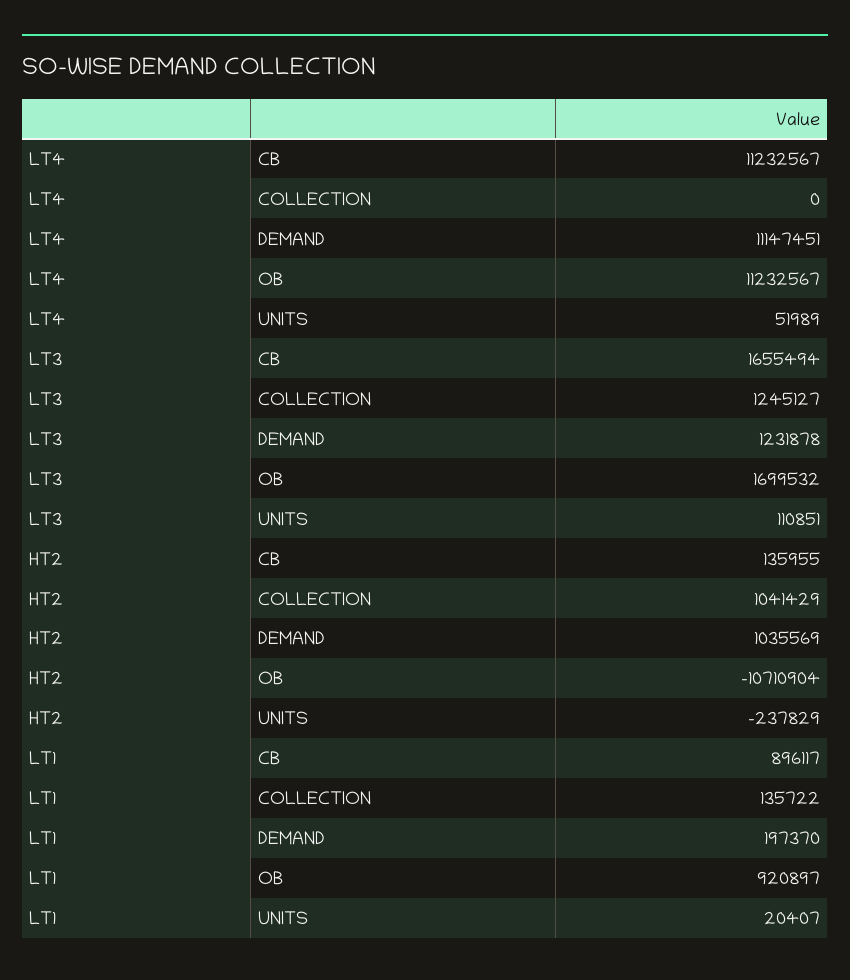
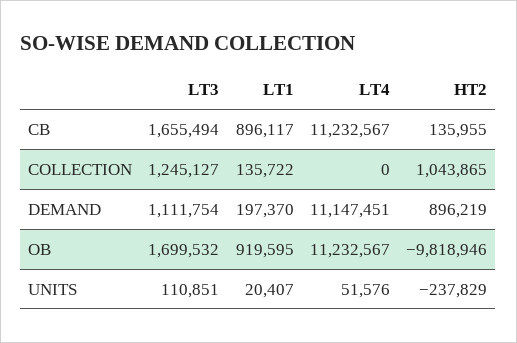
  {
    "LT4": {
      "CB": 11232567,
      "COLLECTION": 0,
      "DEMAND": 11147451,
      "OB": 11232567,
-     "UNITS": 51989
+     "UNITS": 51576
    },
    "LT3": {
      "CB": 1655494,
      "COLLECTION": 1245127,
-     "DEMAND": 1231878,
+     "DEMAND": 1111754,
      "OB": 1699532,
      "UNITS": 110851
    },
    "HT2": {
      "CB": 135955,
-     "COLLECTION": 1041429,
+     "COLLECTION": 1043865,
-     "DEMAND": 1035569,
+     "DEMAND": 896219,
-     "OB": -10710904,
+     "OB": -9818946,
      "UNITS": -237829
    },
    "LT1": {
      "CB": 896117,
      "COLLECTION": 135722,
      "DEMAND": 197370,
-     "OB": 920897,
+     "OB": 919595,
      "UNITS": 20407
    }
  }

